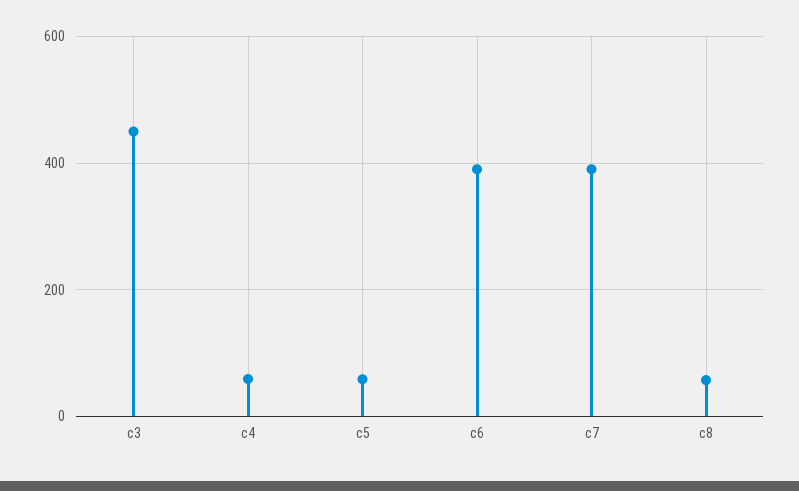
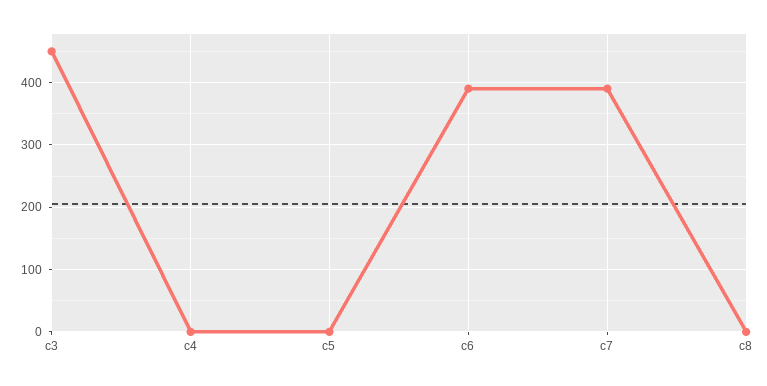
  {
    "c3": 450,
-   "c4": 60,
+   "c4": 0,
-   "c5": 60,
+   "c5": 0,
    "c6": 390,
    "c7": 390,
-   "c8": 60
+   "c8": 0
  }

